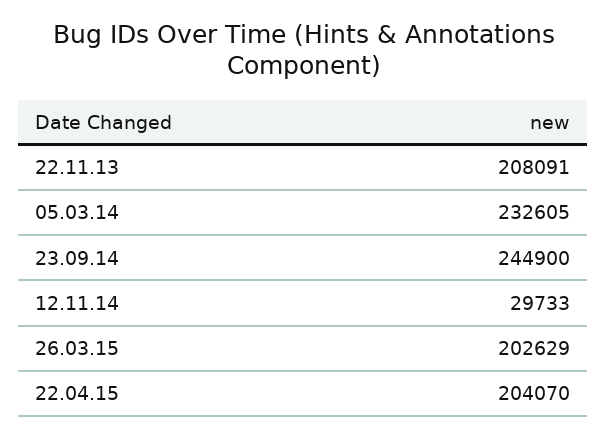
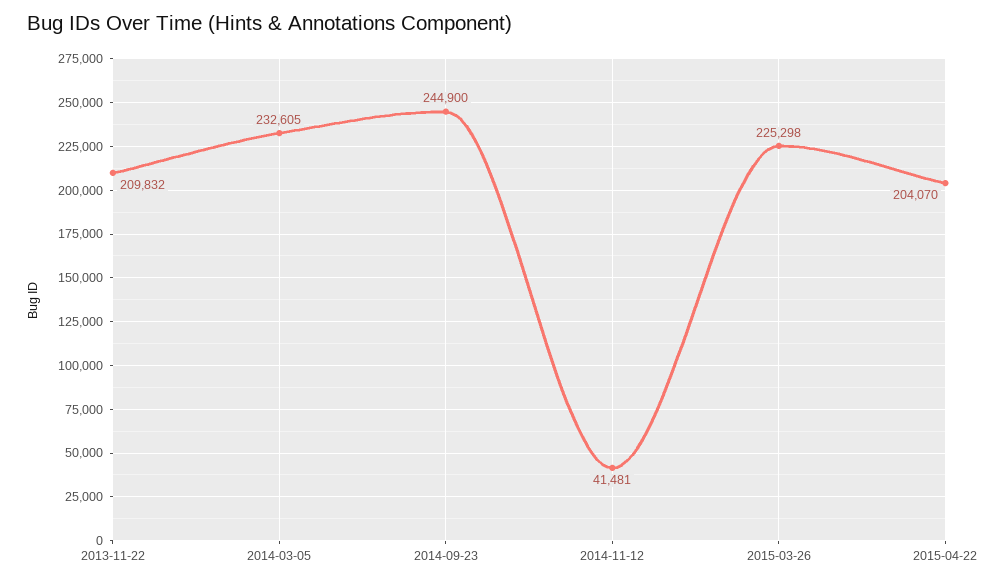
  {
-   "22.11.13": 208091,
+   "22.11.13": 209832,
    "05.03.14": 232605,
    "23.09.14": 244900,
-   "12.11.14": 29733,
+   "12.11.14": 41481,
-   "26.03.15": 202629,
+   "26.03.15": 225298,
    "22.04.15": 204070
  }

